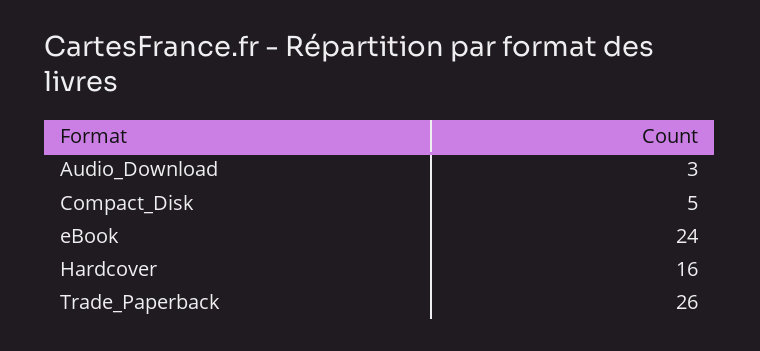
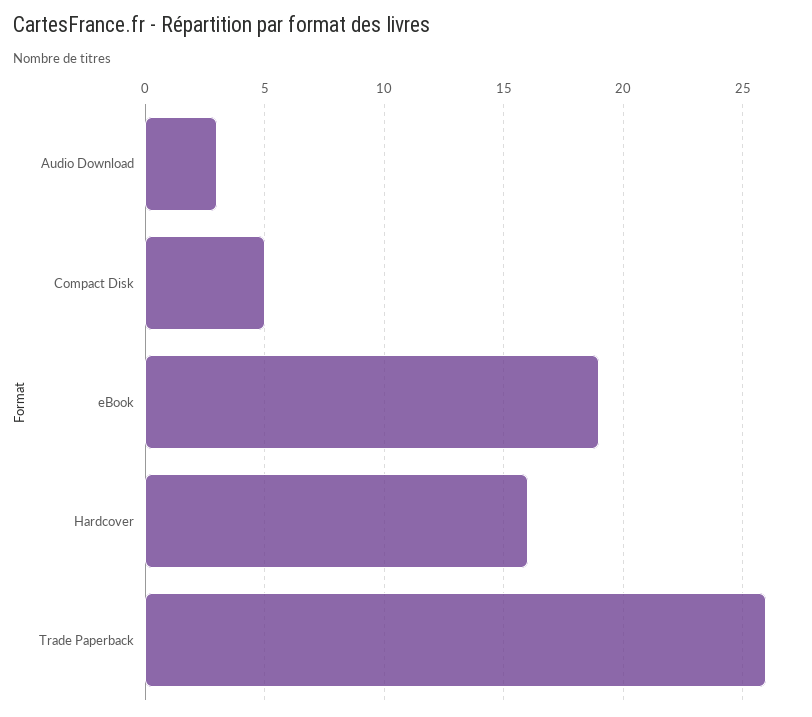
  {
    "Audio_Download": 3,
    "Compact_Disk": 5,
-   "eBook": 24,
+   "eBook": 19,
    "Hardcover": 16,
    "Trade_Paperback": 26
  }

